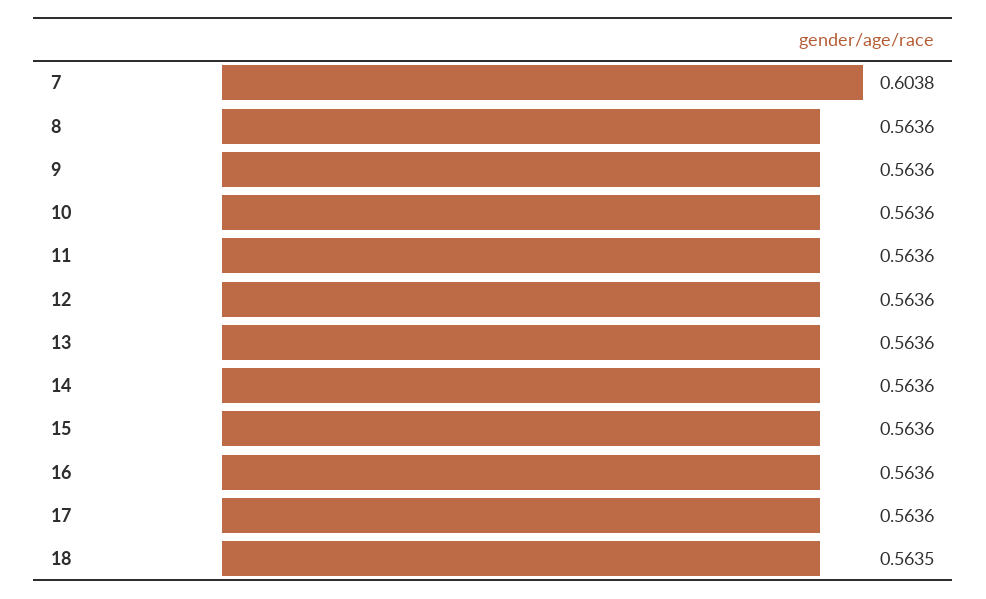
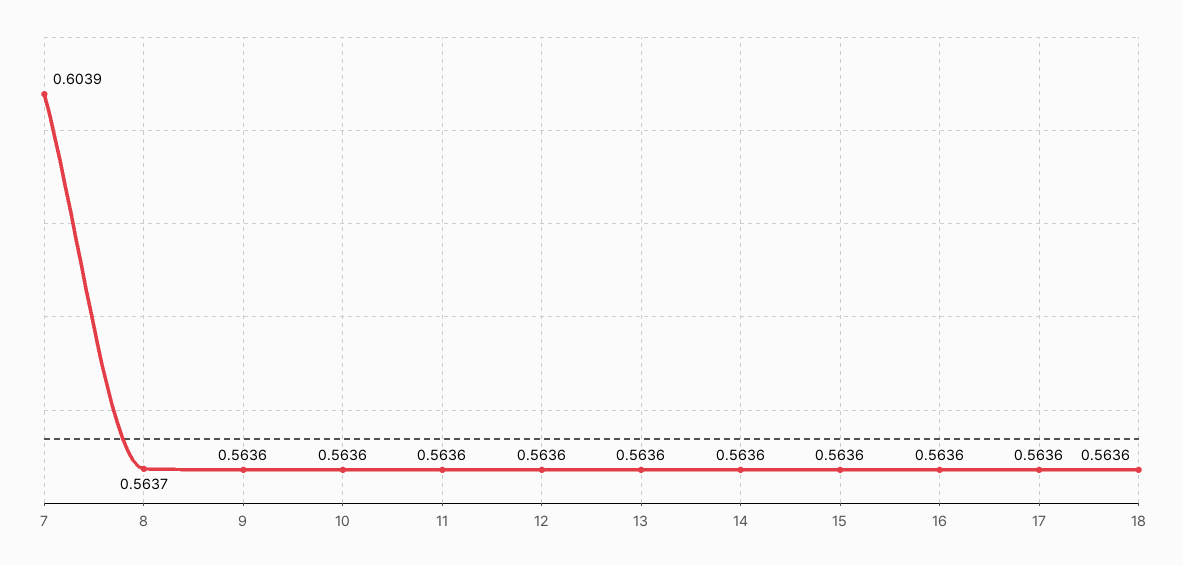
  {
-   "7": 0.6038,
+   "7": 0.6039,
-   "8": 0.5636,
+   "8": 0.5637,
    "9": 0.5636,
    "10": 0.5636,
    "11": 0.5636,
    "12": 0.5636,
    "13": 0.5636,
    "14": 0.5636,
    "15": 0.5636,
    "16": 0.5636,
    "17": 0.5636,
-   "18": 0.5635
+   "18": 0.5636
  }

